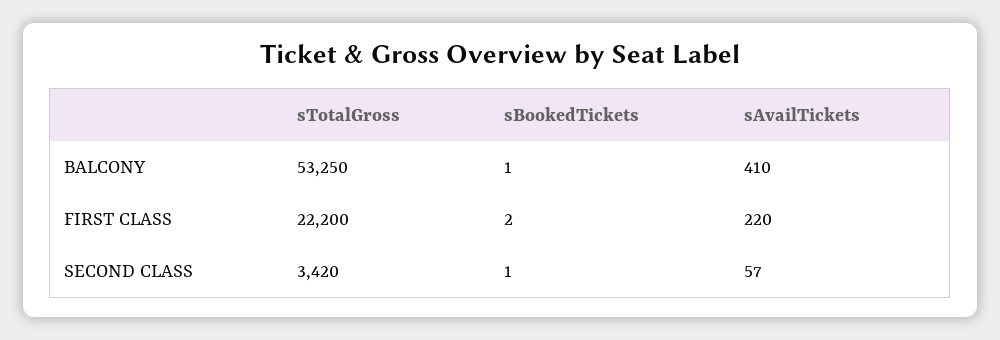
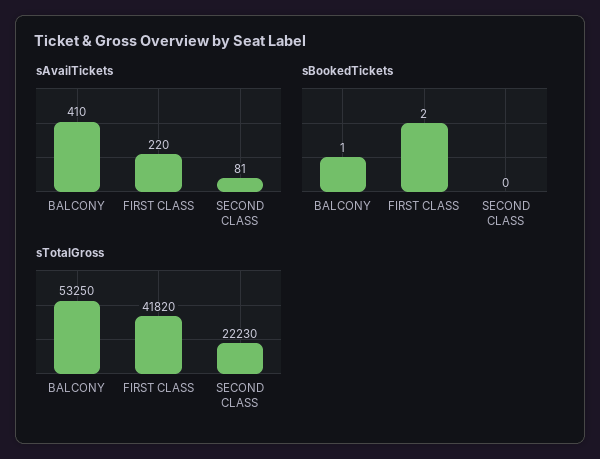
  {
    "sTotalGross": {
      "BALCONY": 53250,
-     "FIRST CLASS": 22200,
+     "FIRST CLASS": 41820,
-     "SECOND CLASS": 3420
+     "SECOND CLASS": 22230
    },
    "sBookedTickets": {
      "BALCONY": 1,
      "FIRST CLASS": 2,
-     "SECOND CLASS": 1
+     "SECOND CLASS": 0
    },
    "sAvailTickets": {
      "BALCONY": 410,
      "FIRST CLASS": 220,
-     "SECOND CLASS": 57
+     "SECOND CLASS": 81
    }
  }

